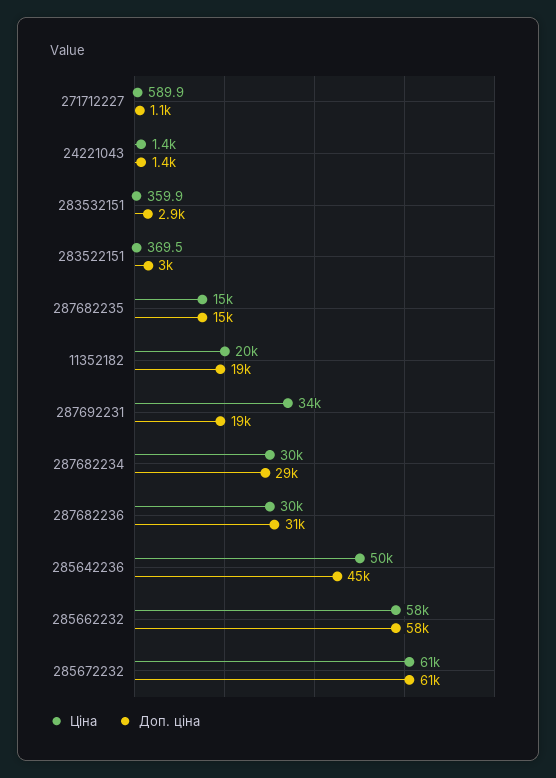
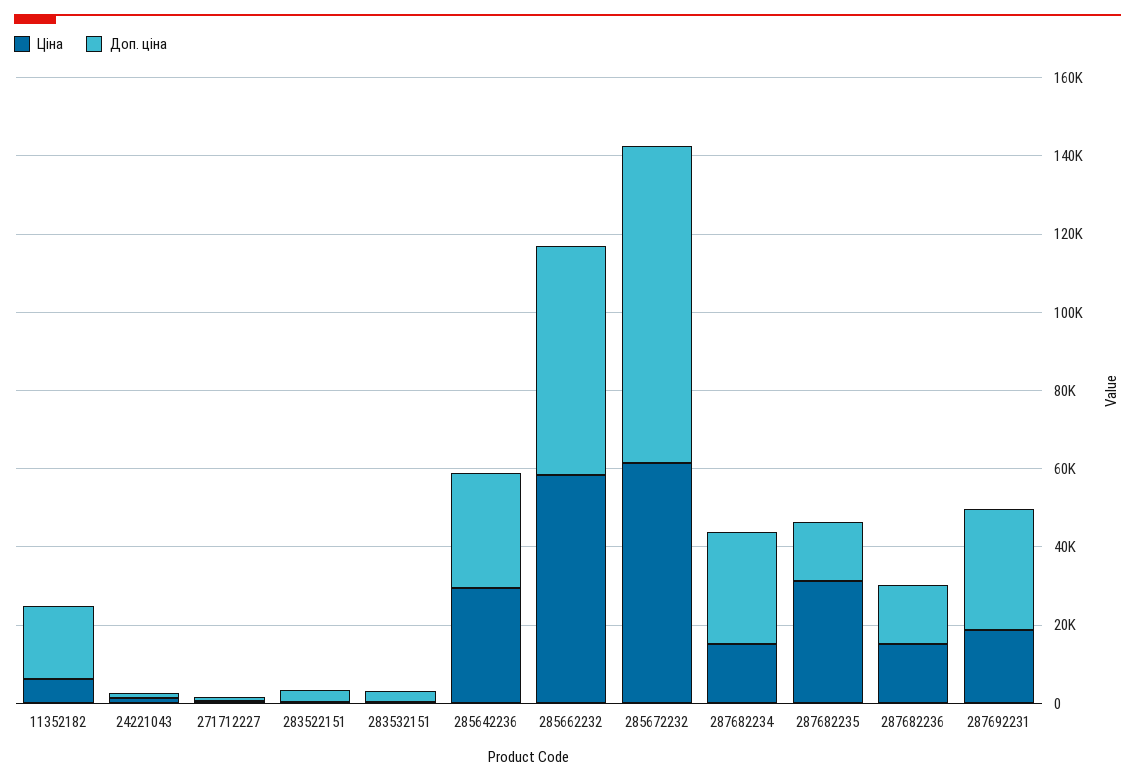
  {
    "Ціна": {
      "271712227": 589.9,
      "24221043": 1400,
      "283532151": 359.9,
      "283522151": 369.5,
-     "287682235": 15000,
+     "287682235": 30000,
-     "11352182": 20000,
+     "11352182": 5000,
-     "287692231": 34000,
+     "287692231": 20000,
-     "287682234": 30000,
+     "287682234": 15000,
-     "287682236": 30000,
+     "287682236": 15000,
-     "285642236": 50000,
+     "285642236": 30000,
      "285662232": 58000,
      "285672232": 61000
    },
    "Доп. ціна": {
      "271712227": 1100,
      "24221043": 1400,
      "283532151": 2900,
      "283522151": 3000,
      "287682235": 15000,
      "11352182": 19000,
-     "287692231": 19000,
+     "287692231": 30000,
      "287682234": 29000,
-     "287682236": 31000,
+     "287682236": 15000,
-     "285642236": 45000,
+     "285642236": 30000,
      "285662232": 58000,
-     "285672232": 61000
+     "285672232": 80000
    }
  }

